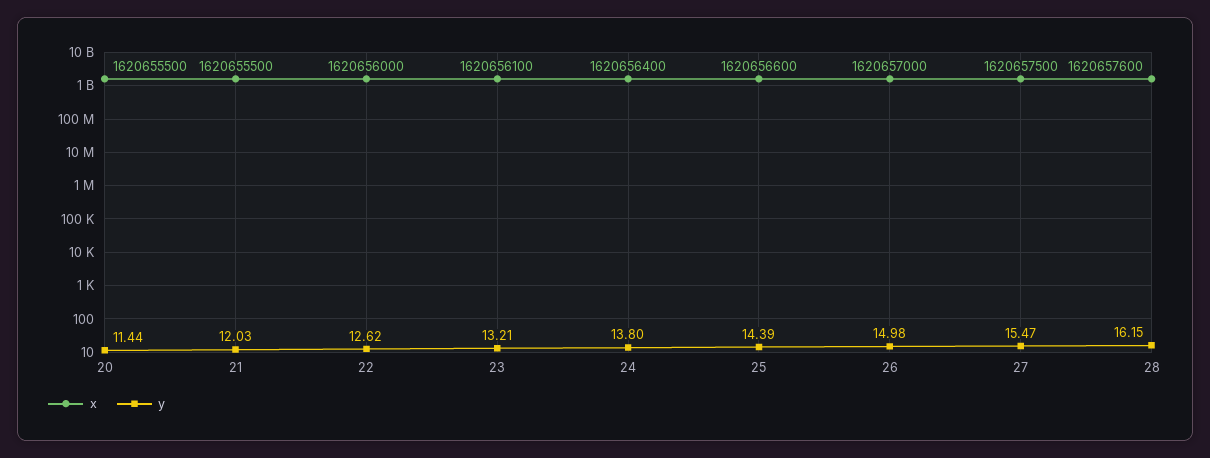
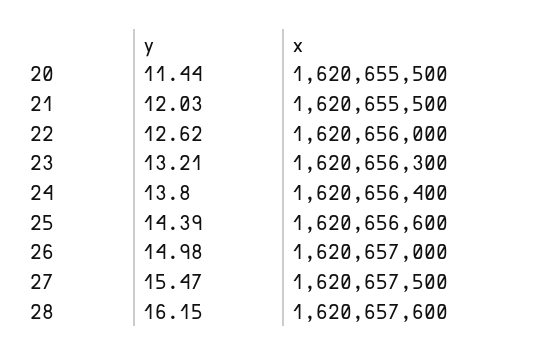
  {
    "x": {
      "20": 1620655500,
      "21": 1620655500,
      "22": 1620656000,
-     "23": 1620656100,
+     "23": 1620656300,
      "24": 1620656400,
      "25": 1620656600,
      "26": 1620657000,
      "27": 1620657500,
      "28": 1620657600
    },
    "y": {
      "20": 11.44,
      "21": 12.03,
      "22": 12.62,
      "23": 13.21,
      "24": 13.8,
      "25": 14.39,
      "26": 14.98,
      "27": 15.47,
      "28": 16.15
    }
  }

